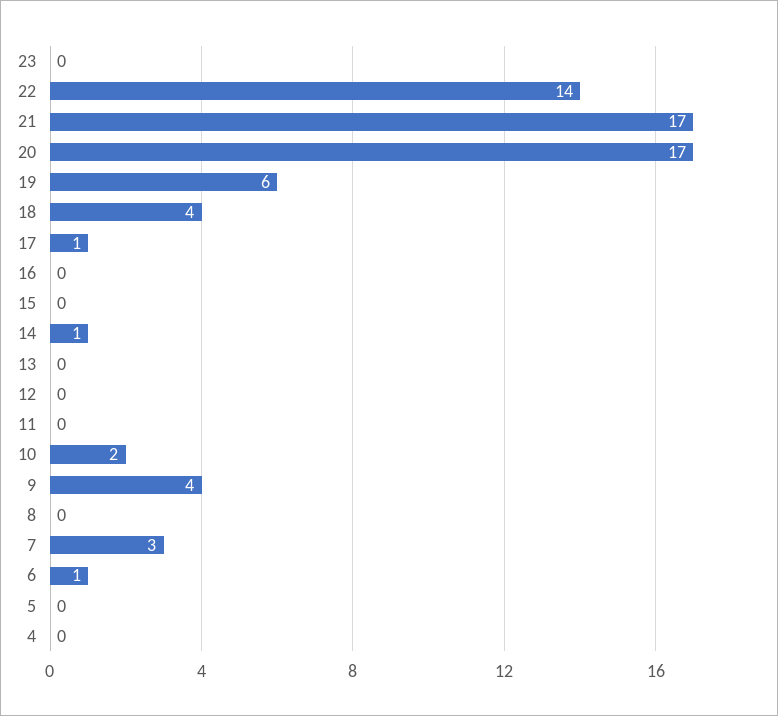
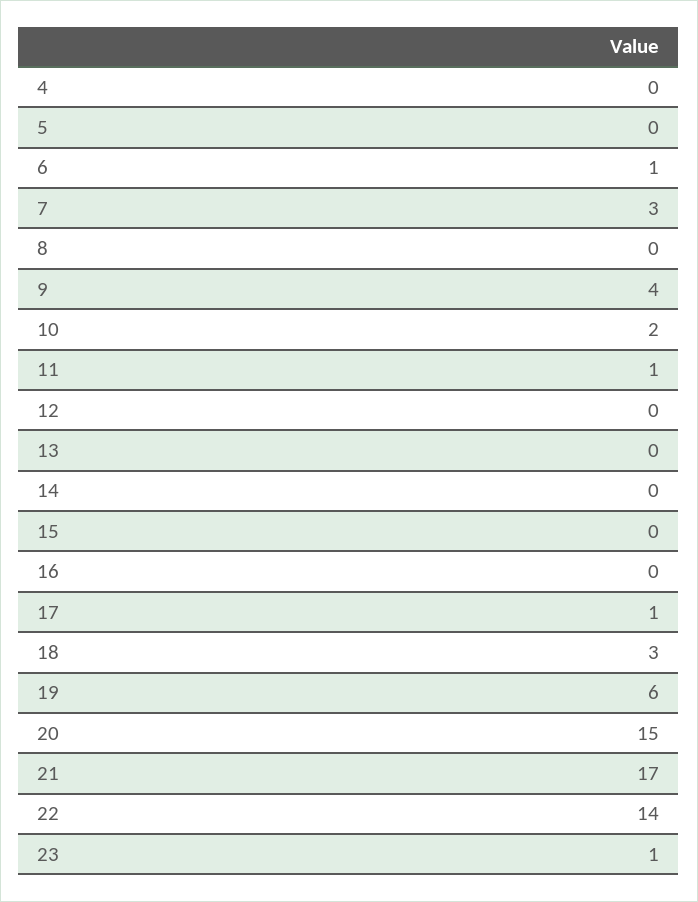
  {
-   "23": 0,
+   "23": 1,
    "22": 14,
    "21": 17,
-   "20": 17,
+   "20": 15,
    "19": 6,
-   "18": 4,
+   "18": 3,
    "17": 1,
    "16": 0,
    "15": 0,
-   "14": 1,
+   "14": 0,
    "13": 0,
    "12": 0,
-   "11": 0,
+   "11": 1,
    "10": 2,
    "9": 4,
    "8": 0,
    "7": 3,
    "6": 1,
    "5": 0,
    "4": 0
  }

